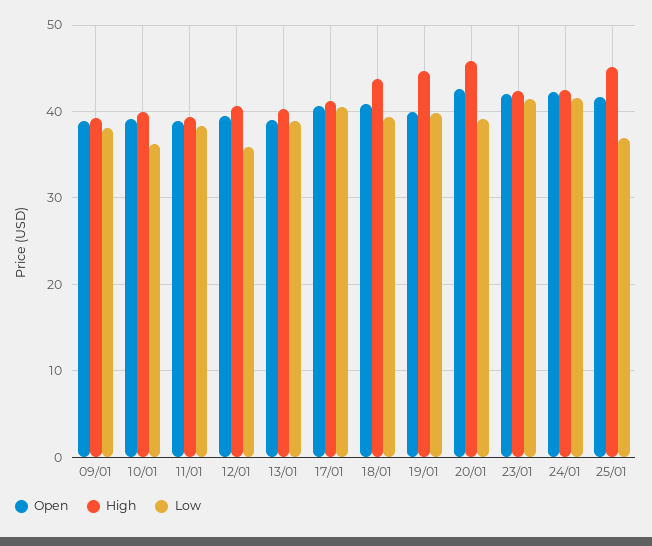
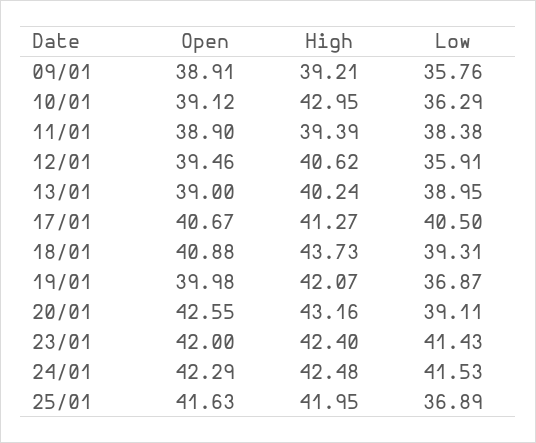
  {
    "Open": {
      "09/01": 38.91,
      "10/01": 39.12,
      "11/01": 38.9,
      "12/01": 39.46,
      "13/01": 39,
      "17/01": 40.67,
      "18/01": 40.88,
      "19/01": 39.98,
      "20/01": 42.55,
      "23/01": 42,
      "24/01": 42.29,
      "25/01": 41.63
    },
    "High": {
      "09/01": 39.21,
-     "10/01": 40,
+     "10/01": 42.95,
      "11/01": 39.39,
      "12/01": 40.62,
      "13/01": 40.24,
      "17/01": 41.27,
      "18/01": 43.73,
-     "19/01": 45,
+     "19/01": 42.07,
-     "20/01": 46,
+     "20/01": 43.16,
      "23/01": 42.4,
      "24/01": 42.48,
-     "25/01": 45
+     "25/01": 41.95
    },
    "Low": {
-     "09/01": 38,
+     "09/01": 35.76,
      "10/01": 36.29,
      "11/01": 38.38,
      "12/01": 35.91,
      "13/01": 38.95,
      "17/01": 40.5,
      "18/01": 39.31,
-     "19/01": 40,
+     "19/01": 36.87,
      "20/01": 39.11,
      "23/01": 41.43,
      "24/01": 41.53,
      "25/01": 36.89
    }
  }

